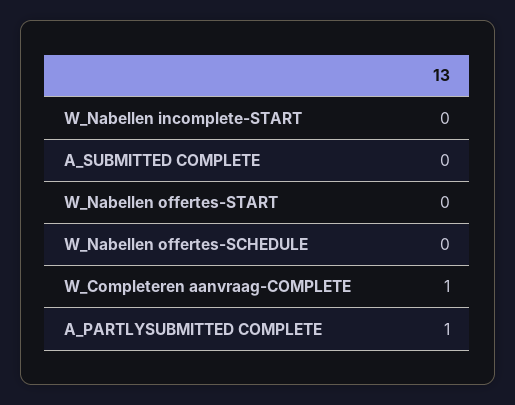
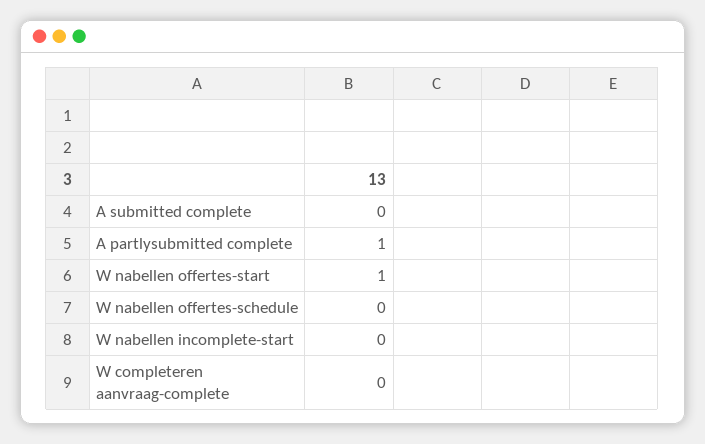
  {
    "W_Nabellen incomplete-START": 0,
    "A_SUBMITTED COMPLETE": 0,
-   "W_Nabellen offertes-START": 0,
+   "W_Nabellen offertes-START": 1,
    "W_Nabellen offertes-SCHEDULE": 0,
-   "W_Completeren aanvraag-COMPLETE": 1,
+   "W_Completeren aanvraag-COMPLETE": 0,
    "A_PARTLYSUBMITTED COMPLETE": 1
  }

